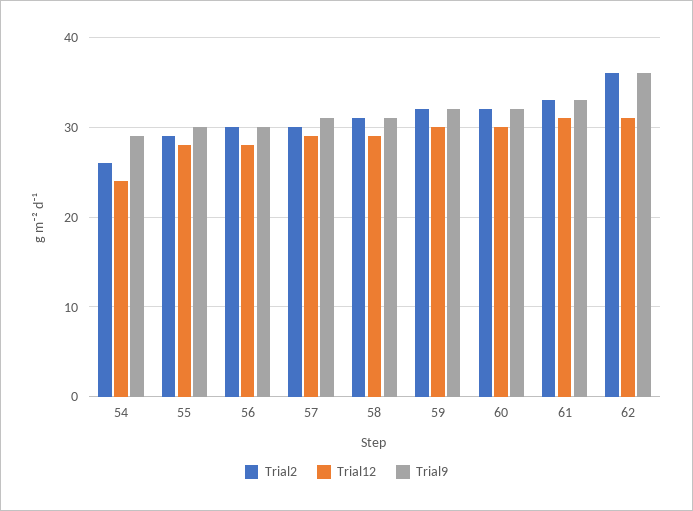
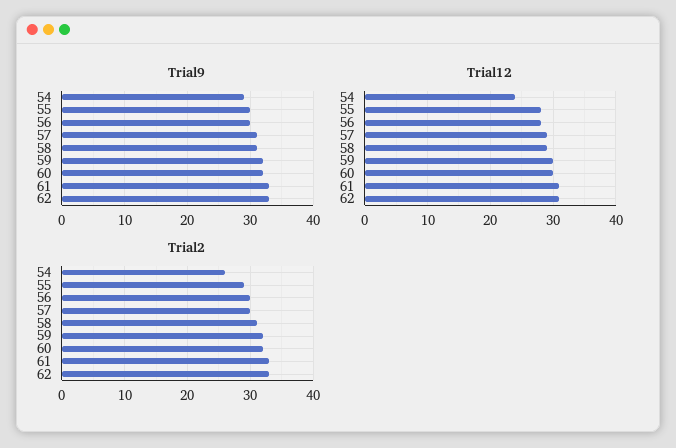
  {
    "Trial2": {
      "54": 26,
      "55": 29,
      "56": 30,
      "57": 30,
      "58": 31,
      "59": 32,
      "60": 32,
      "61": 33,
-     "62": 36
+     "62": 33
    },
    "Trial12": {
      "54": 24,
      "55": 28,
      "56": 28,
      "57": 29,
      "58": 29,
      "59": 30,
      "60": 30,
      "61": 31,
      "62": 31
    },
    "Trial9": {
      "54": 29,
      "55": 30,
      "56": 30,
      "57": 31,
      "58": 31,
      "59": 32,
      "60": 32,
      "61": 33,
-     "62": 36
+     "62": 33
    }
  }

